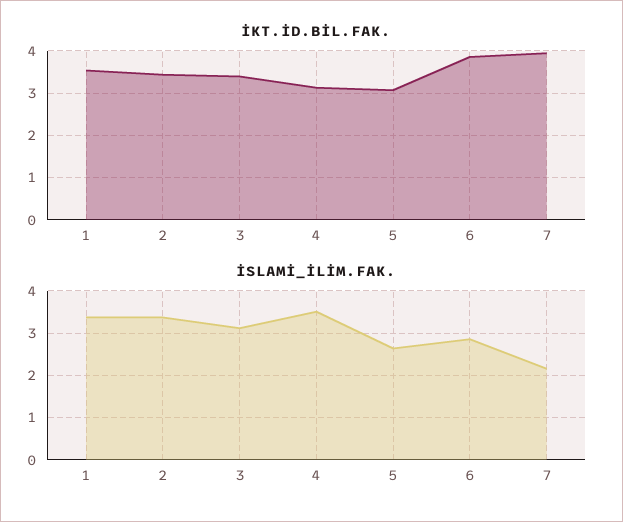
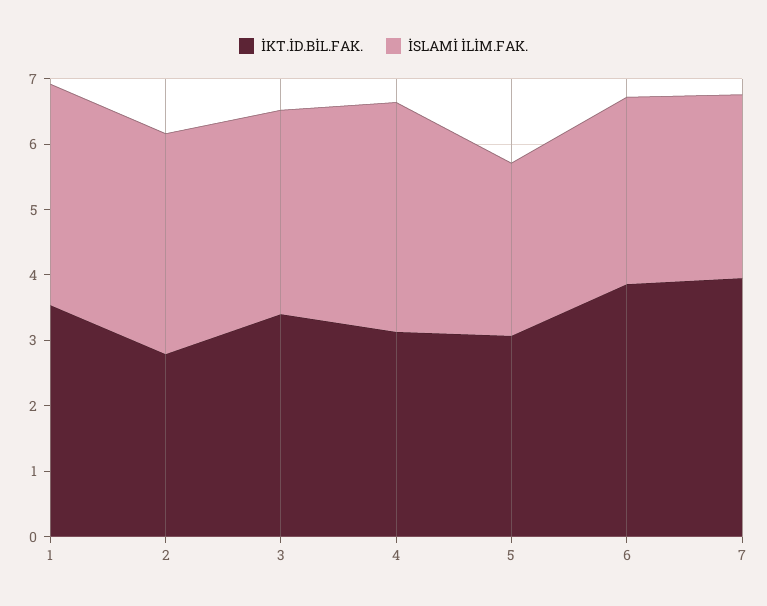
  {
    "İKT.İD.BİL.FAK.": {
      "1": 3.6,
-     "2": 3.4,
+     "2": 2.8,
      "3": 3.4,
      "4": 3.2,
      "5": 3,
      "6": 3.8,
      "7": 4
    },
    "İSLAMİ_İLİM.FAK.": {
      "1": 3.4,
      "2": 3.4,
      "3": 3.2,
      "4": 3.6,
      "5": 2.6,
      "6": 2.8,
-     "7": 2.2
+     "7": 2.8
    }
  }

